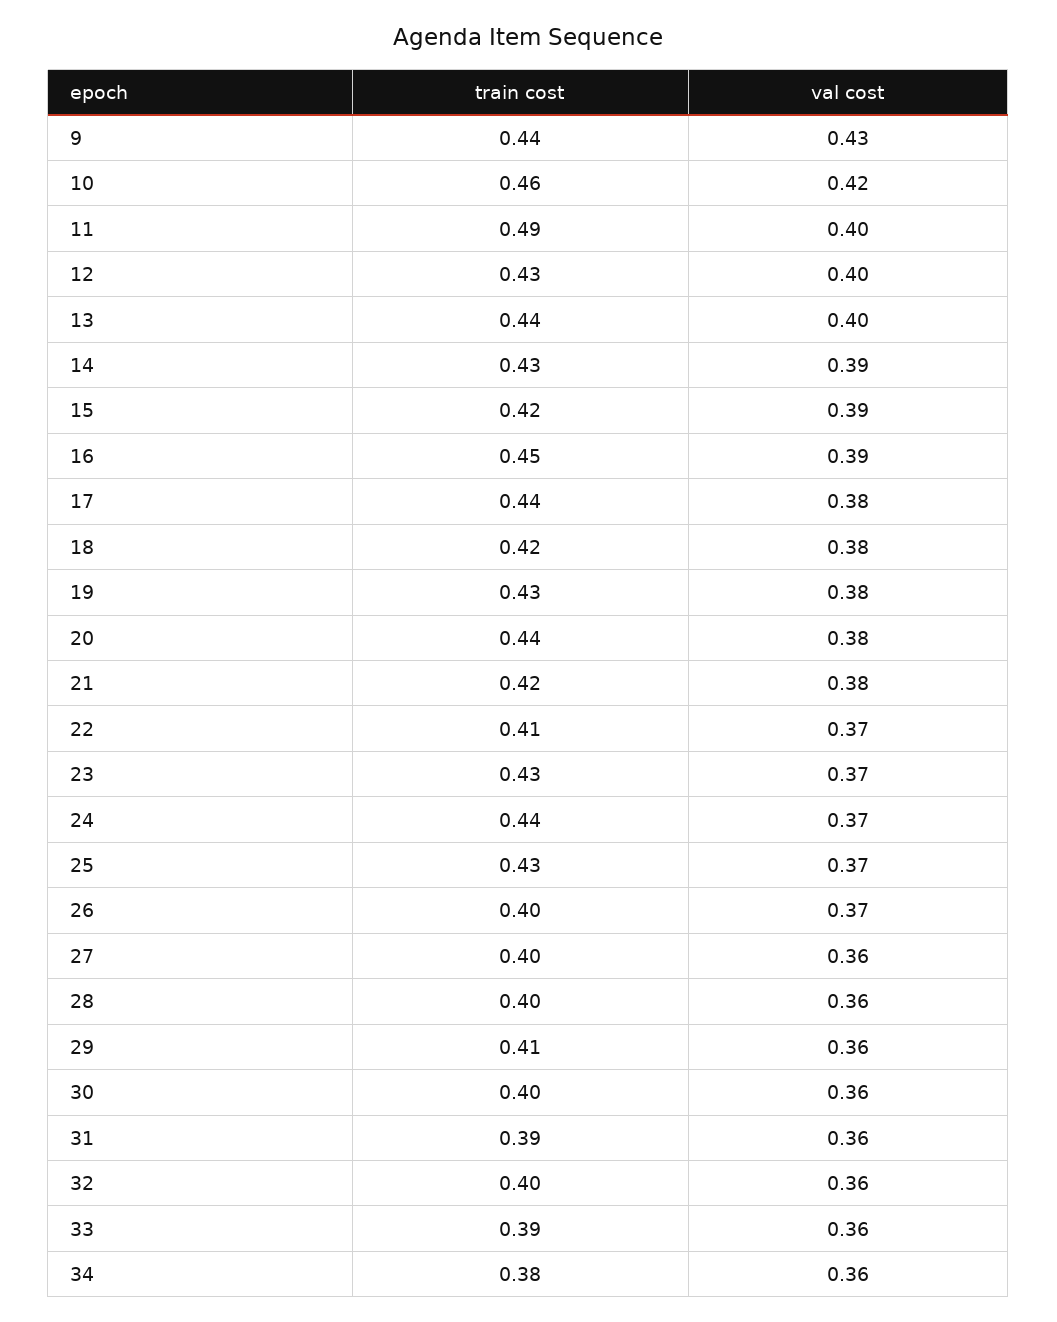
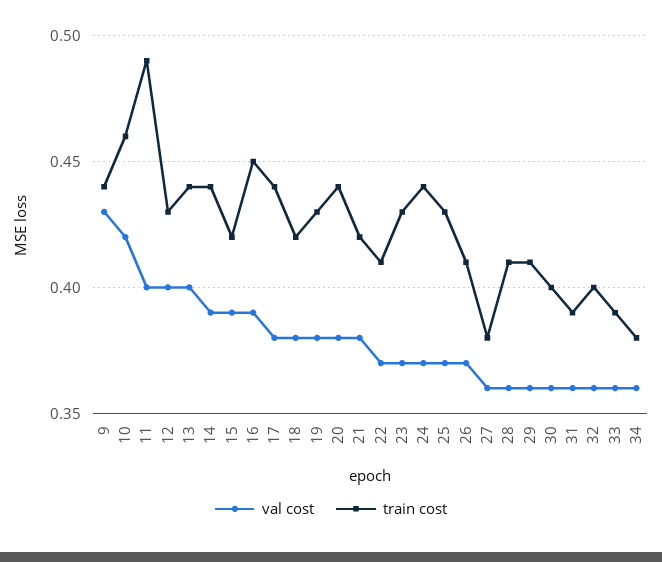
  {
    "train cost": {
      "9": 0.44,
      "10": 0.46,
      "11": 0.49,
      "12": 0.43,
      "13": 0.44,
-     "14": 0.43,
+     "14": 0.44,
      "15": 0.42,
      "16": 0.45,
      "17": 0.44,
      "18": 0.42,
      "19": 0.43,
      "20": 0.44,
      "21": 0.42,
      "22": 0.41,
      "23": 0.43,
      "24": 0.44,
      "25": 0.43,
-     "26": 0.4,
+     "26": 0.41,
-     "27": 0.4,
+     "27": 0.38,
-     "28": 0.4,
+     "28": 0.41,
      "29": 0.41,
      "30": 0.4,
      "31": 0.39,
      "32": 0.4,
      "33": 0.39,
      "34": 0.38
    },
    "val cost": {
      "9": 0.43,
      "10": 0.42,
      "11": 0.4,
      "12": 0.4,
      "13": 0.4,
      "14": 0.39,
      "15": 0.39,
      "16": 0.39,
      "17": 0.38,
      "18": 0.38,
      "19": 0.38,
      "20": 0.38,
      "21": 0.38,
      "22": 0.37,
      "23": 0.37,
      "24": 0.37,
      "25": 0.37,
      "26": 0.37,
      "27": 0.36,
      "28": 0.36,
      "29": 0.36,
      "30": 0.36,
      "31": 0.36,
      "32": 0.36,
      "33": 0.36,
      "34": 0.36
    }
  }

